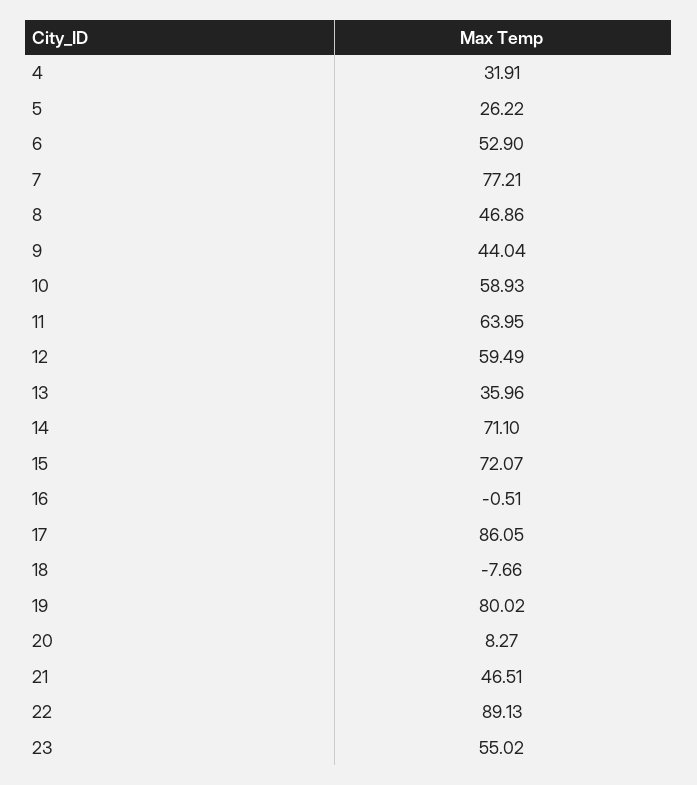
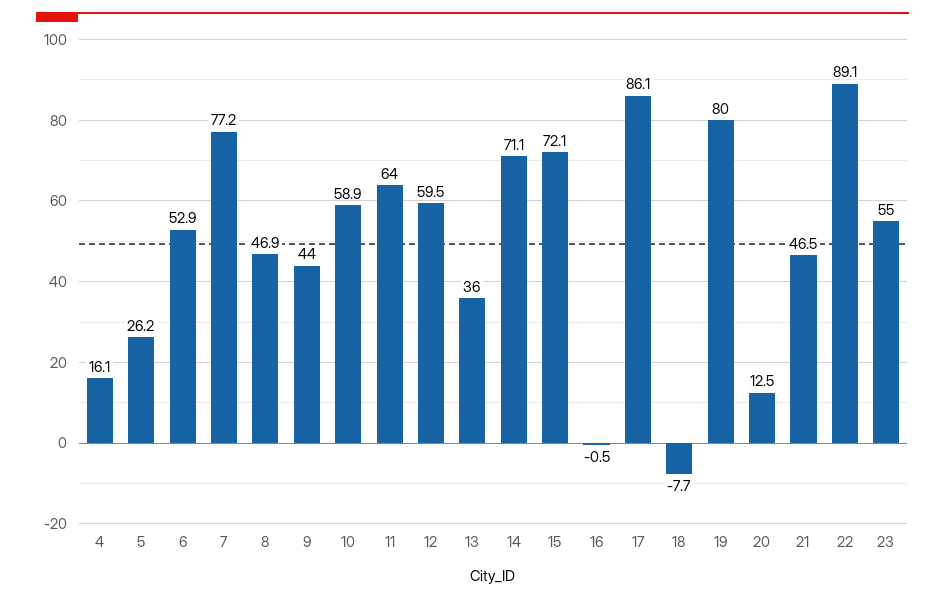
  {
-   "4": 31.91,
+   "4": 16.1,
    "5": 26.22,
    "6": 52.9,
    "7": 77.21,
    "8": 46.86,
    "9": 44.04,
    "10": 58.93,
    "11": 63.95,
    "12": 59.49,
    "13": 35.96,
    "14": 71.1,
    "15": 72.07,
    "16": -0.51,
    "17": 86.05,
    "18": -7.66,
    "19": 80.02,
-   "20": 8.27,
+   "20": 12.5,
    "21": 46.51,
    "22": 89.13,
    "23": 55.02
  }

